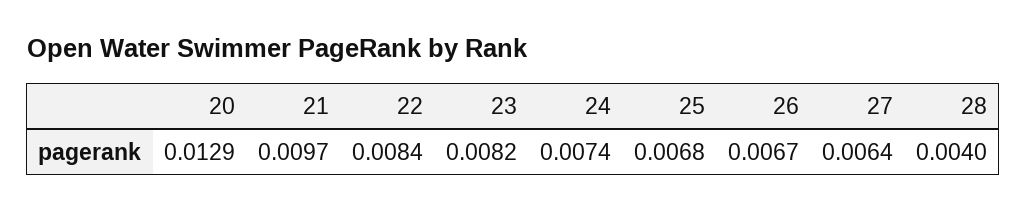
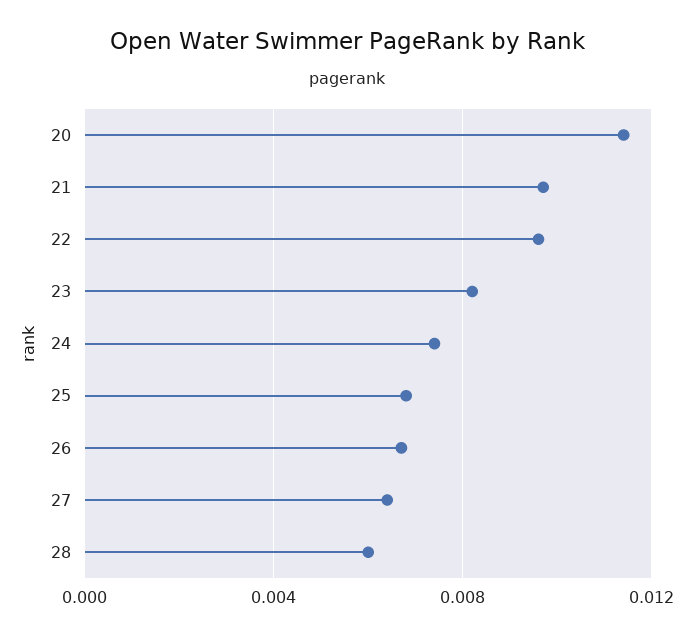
  {
-   "20": 0.0129,
+   "20": 0.0115,
    "21": 0.0097,
-   "22": 0.0084,
+   "22": 0.0095,
    "23": 0.0082,
    "24": 0.0074,
    "25": 0.0068,
    "26": 0.0067,
    "27": 0.0064,
-   "28": 0.004
+   "28": 0.006
  }

